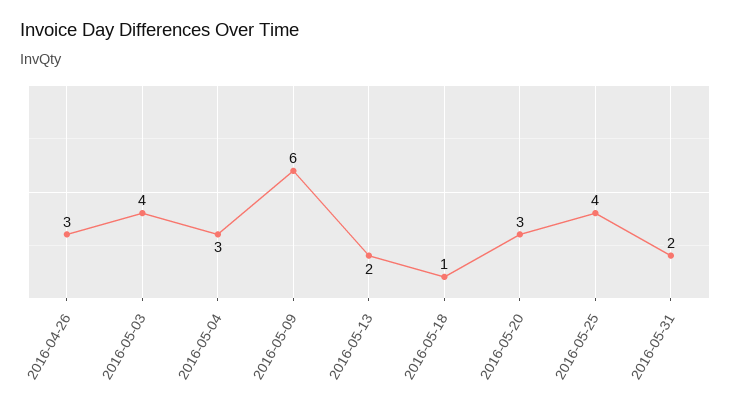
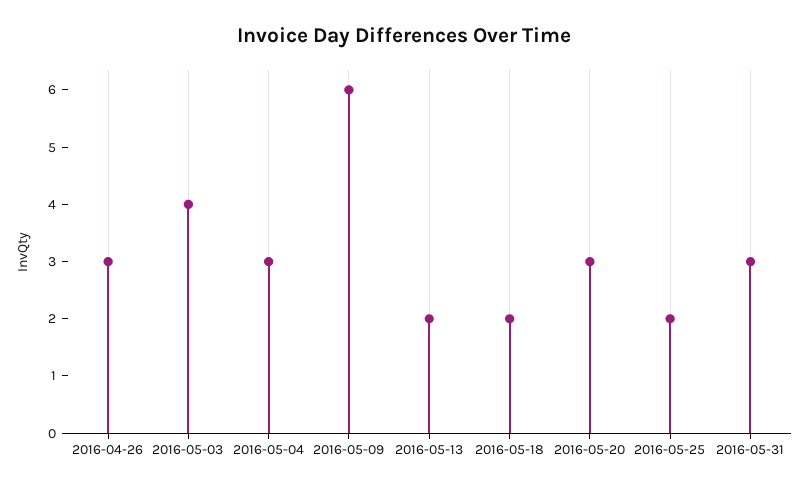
  {
    "2016-04-26": 3,
    "2016-05-03": 4,
    "2016-05-04": 3,
    "2016-05-09": 6,
    "2016-05-13": 2,
-   "2016-05-18": 1,
+   "2016-05-18": 2,
    "2016-05-20": 3,
-   "2016-05-25": 4,
+   "2016-05-25": 2,
-   "2016-05-31": 2
+   "2016-05-31": 3
  }

